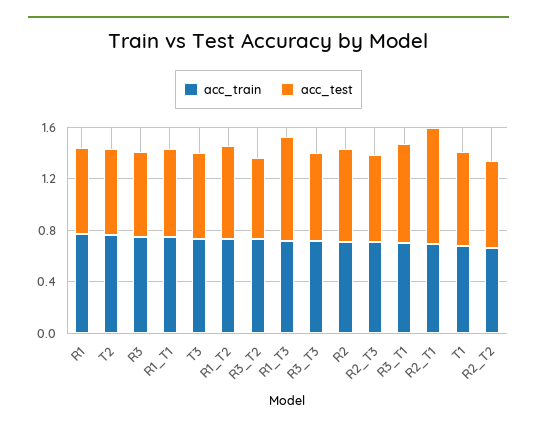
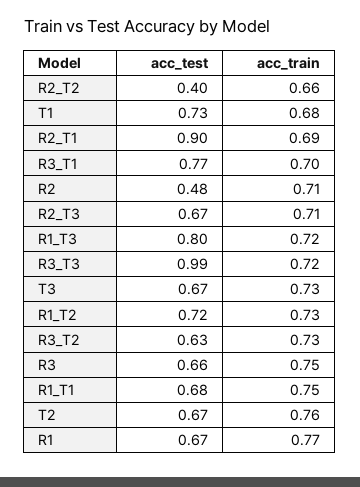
  {
    "acc_train": {
      "R1": 0.77,
      "T2": 0.76,
      "R3": 0.75,
      "R1_T1": 0.75,
      "T3": 0.73,
      "R1_T2": 0.73,
      "R3_T2": 0.73,
      "R1_T3": 0.72,
      "R3_T3": 0.72,
      "R2": 0.71,
      "R2_T3": 0.71,
      "R3_T1": 0.7,
      "R2_T1": 0.69,
      "T1": 0.68,
      "R2_T2": 0.66
    },
    "acc_test": {
      "R1": 0.67,
      "T2": 0.67,
      "R3": 0.66,
      "R1_T1": 0.68,
      "T3": 0.67,
      "R1_T2": 0.72,
      "R3_T2": 0.63,
      "R1_T3": 0.8,
-     "R3_T3": 0.7,
+     "R3_T3": 0.99,
-     "R2": 0.7,
+     "R2": 0.48,
      "R2_T3": 0.67,
      "R3_T1": 0.77,
      "R2_T1": 0.9,
      "T1": 0.73,
-     "R2_T2": 0.7
+     "R2_T2": 0.4
    }
  }

